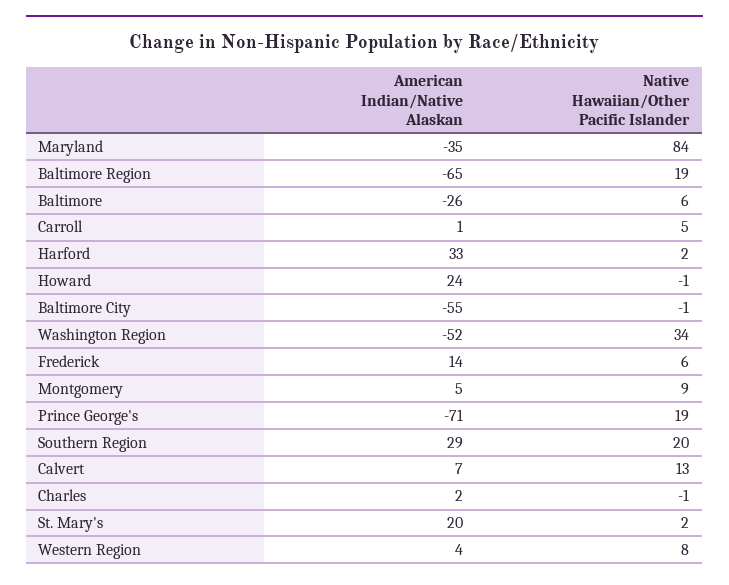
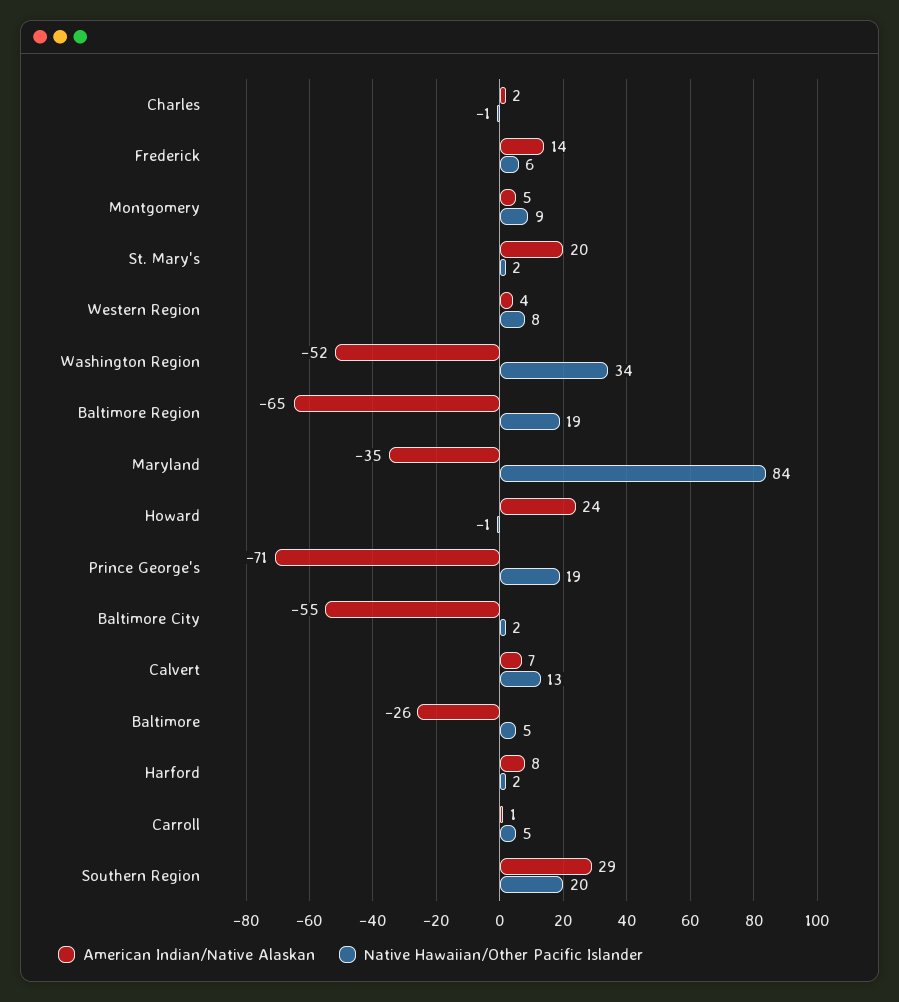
  {
    "American Indian/Native Alaskan": {
      "Maryland": -35,
      "Baltimore Region": -65,
      "Baltimore": -26,
      "Carroll": 1,
-     "Harford": 33,
+     "Harford": 8,
      "Howard": 24,
      "Baltimore City": -55,
      "Washington Region": -52,
      "Frederick": 14,
      "Montgomery": 5,
      "Prince George's": -71,
      "Southern Region": 29,
      "Calvert": 7,
      "Charles": 2,
      "St. Mary's": 20,
      "Western Region": 4
    },
    "Native Hawaiian/Other Pacific Islander": {
      "Maryland": 84,
      "Baltimore Region": 19,
-     "Baltimore": 6,
+     "Baltimore": 5,
      "Carroll": 5,
      "Harford": 2,
      "Howard": -1,
-     "Baltimore City": -1,
+     "Baltimore City": 2,
      "Washington Region": 34,
      "Frederick": 6,
      "Montgomery": 9,
      "Prince George's": 19,
      "Southern Region": 20,
      "Calvert": 13,
      "Charles": -1,
      "St. Mary's": 2,
      "Western Region": 8
    }
  }

